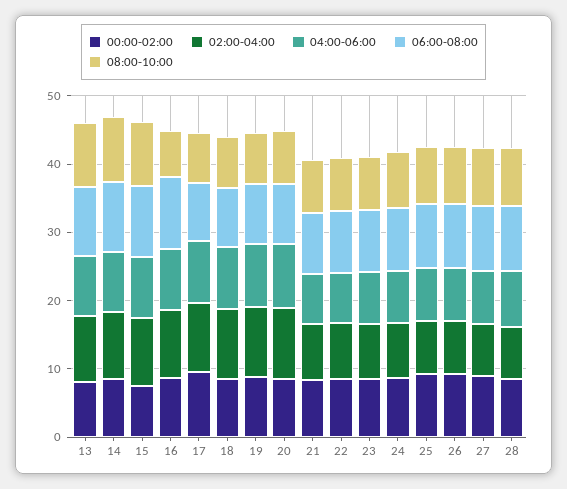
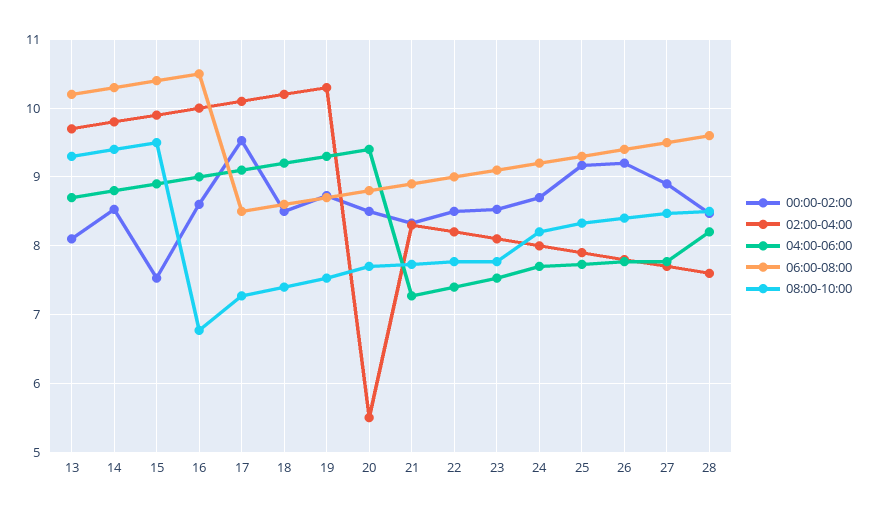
  {
    "00:00-02:00": {
      "13": 8.1,
      "14": 8.5,
      "15": 7.5,
      "16": 8.6,
      "17": 9.5,
      "18": 8.5,
      "19": 8.7,
      "20": 8.5,
      "21": 8.3,
      "22": 8.5,
      "23": 8.5,
      "24": 8.7,
      "25": 9.2,
      "26": 9.2,
      "27": 8.9,
      "28": 8.5
    },
    "02:00-04:00": {
      "13": 9.7,
      "14": 9.8,
      "15": 9.9,
      "16": 10,
      "17": 10.1,
      "18": 10.2,
      "19": 10.3,
-     "20": 10,
+     "20": 5.5,
      "21": 8.3,
      "22": 8.2,
      "23": 8.1,
      "24": 8,
      "25": 7.9,
      "26": 7.8,
      "27": 7.7,
      "28": 7.6
    },
    "04:00-06:00": {
      "13": 8.7,
      "14": 8.8,
      "15": 8.9,
      "16": 9,
      "17": 9.1,
      "18": 9.2,
      "19": 9.3,
      "20": 9.4,
      "21": 7.3,
      "22": 7.4,
      "23": 7.5,
      "24": 7.7,
      "25": 7.7,
      "26": 7.8,
      "27": 7.8,
      "28": 8.2
    },
    "06:00-08:00": {
      "13": 10.2,
      "14": 10.3,
      "15": 10.4,
      "16": 10.5,
      "17": 8.5,
      "18": 8.6,
      "19": 8.7,
      "20": 8.8,
      "21": 8.9,
      "22": 9,
      "23": 9.1,
      "24": 9.2,
      "25": 9.3,
      "26": 9.4,
      "27": 9.5,
      "28": 9.6
    },
    "08:00-10:00": {
      "13": 9.3,
      "14": 9.4,
      "15": 9.5,
      "16": 6.8,
      "17": 7.3,
      "18": 7.4,
      "19": 7.5,
      "20": 7.7,
      "21": 7.7,
      "22": 7.8,
      "23": 7.8,
      "24": 8.2,
      "25": 8.3,
      "26": 8.4,
      "27": 8.5,
      "28": 8.5
    }
  }

